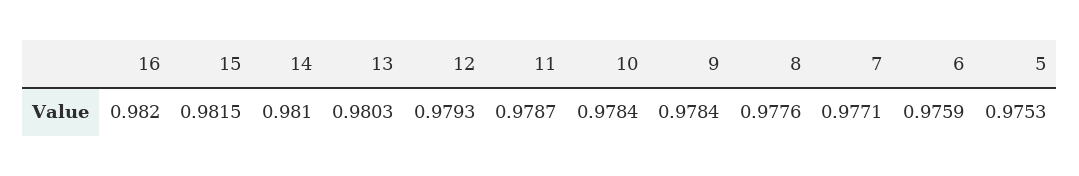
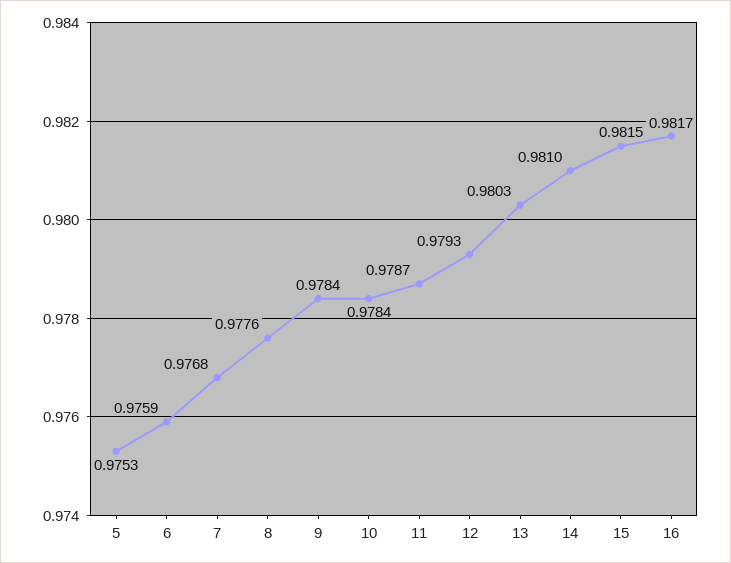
  {
-   "16": 0.982,
+   "16": 0.9817,
    "15": 0.9815,
    "14": 0.981,
    "13": 0.9803,
    "12": 0.9793,
    "11": 0.9787,
    "10": 0.9784,
    "9": 0.9784,
    "8": 0.9776,
-   "7": 0.9771,
+   "7": 0.9768,
    "6": 0.9759,
    "5": 0.9753
  }

